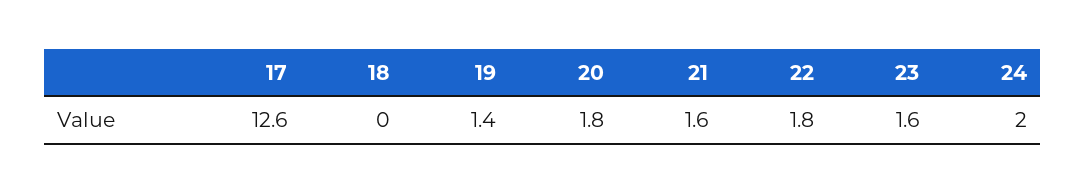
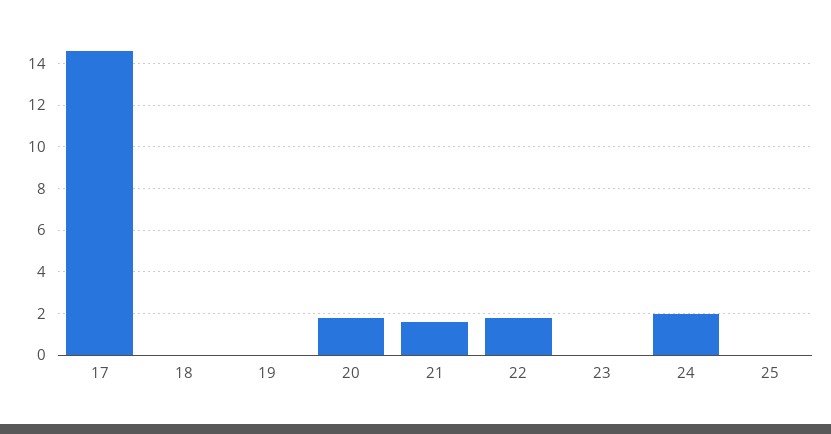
  {
-   "17": 12.6,
+   "17": 14.5,
    "18": 0,
-   "19": 1.4,
+   "19": 0,
    "20": 1.8,
    "21": 1.6,
    "22": 1.8,
-   "23": 1.6,
+   "23": 0,
-   "24": 2
+   "24": 2,
+   "25": 0
  }

